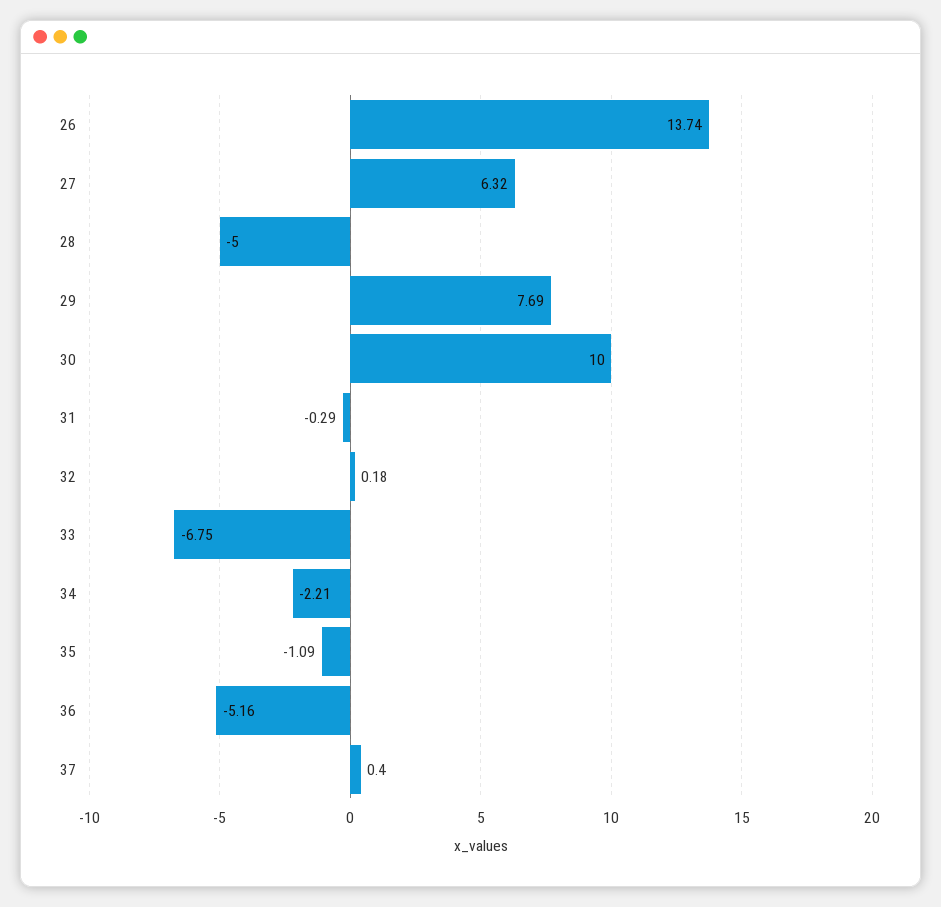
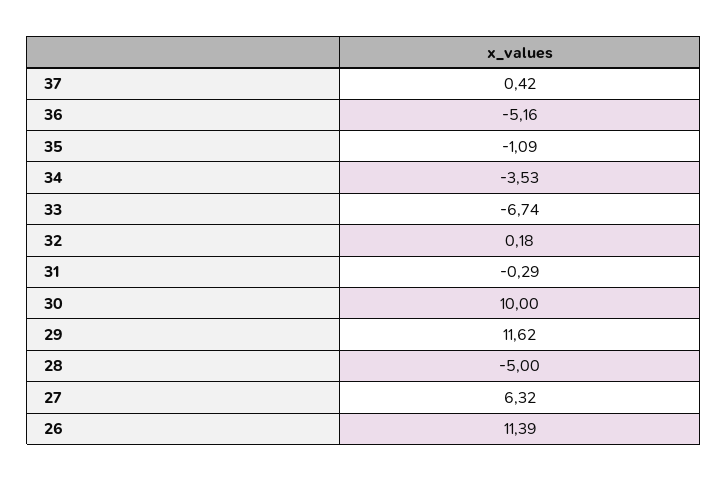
  {
-   "26": 13.74,
+   "26": 11.39,
    "27": 6.32,
    "28": -5,
-   "29": 7.69,
+   "29": 11.62,
    "30": 10,
    "31": -0.29,
    "32": 0.18,
-   "33": -6.75,
+   "33": -6.74,
-   "34": -2.21,
+   "34": -3.53,
    "35": -1.09,
    "36": -5.16,
-   "37": 0.4
+   "37": 0.42
  }

